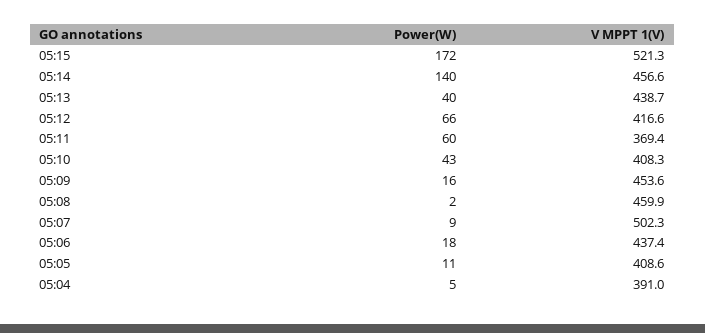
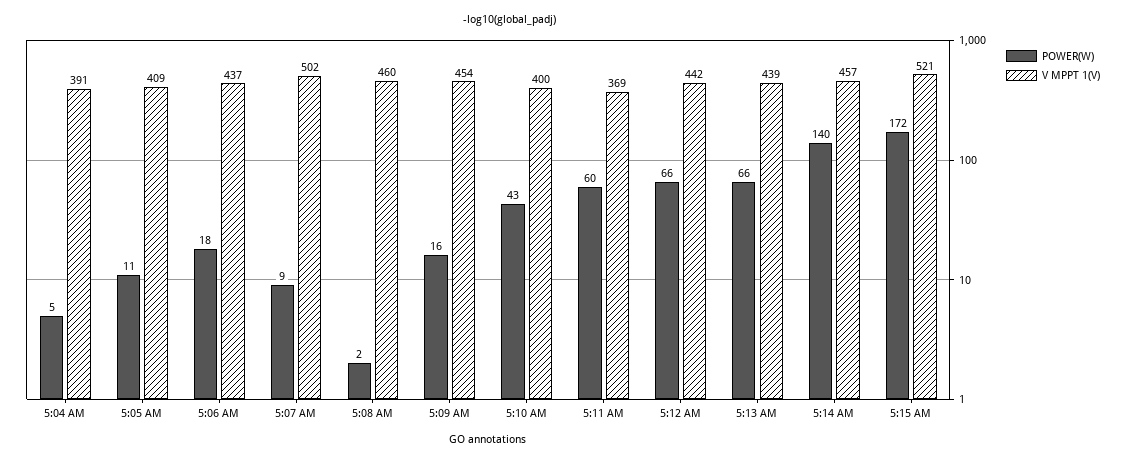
  {
    "Power(W)": {
      "05:15": 172,
      "05:14": 140,
-     "05:13": 40,
+     "05:13": 66,
      "05:12": 66,
      "05:11": 60,
      "05:10": 43,
      "05:09": 16,
      "05:08": 2,
      "05:07": 9,
      "05:06": 18,
      "05:05": 11,
      "05:04": 5
    },
    "V MPPT 1(V)": {
      "05:15": 521.3,
      "05:14": 456.6,
      "05:13": 438.7,
-     "05:12": 416.6,
+     "05:12": 442,
      "05:11": 369.4,
-     "05:10": 408.3,
+     "05:10": 400,
      "05:09": 453.6,
      "05:08": 459.9,
      "05:07": 502.3,
      "05:06": 437.4,
      "05:05": 408.6,
      "05:04": 391
    }
  }

